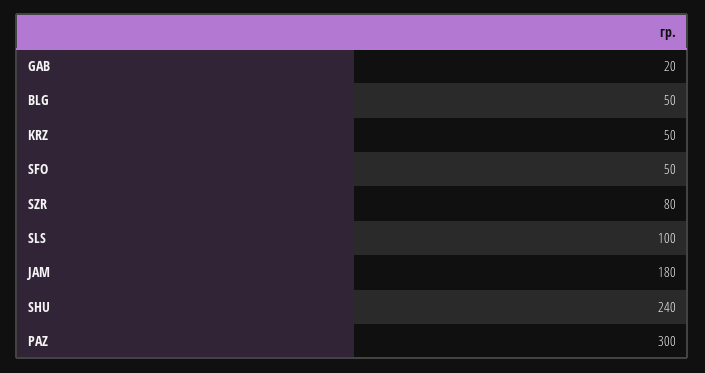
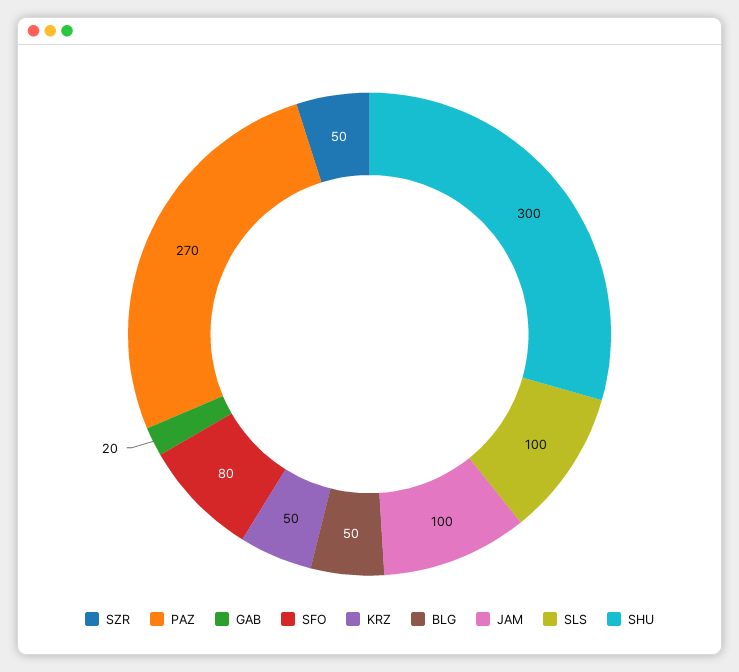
  {
    "GAB": 20,
    "BLG": 50,
    "KRZ": 50,
-   "SFO": 50,
+   "SFO": 80,
-   "SZR": 80,
+   "SZR": 50,
    "SLS": 100,
-   "JAM": 180,
+   "JAM": 100,
-   "SHU": 240,
+   "SHU": 300,
-   "PAZ": 300
+   "PAZ": 270
  }

